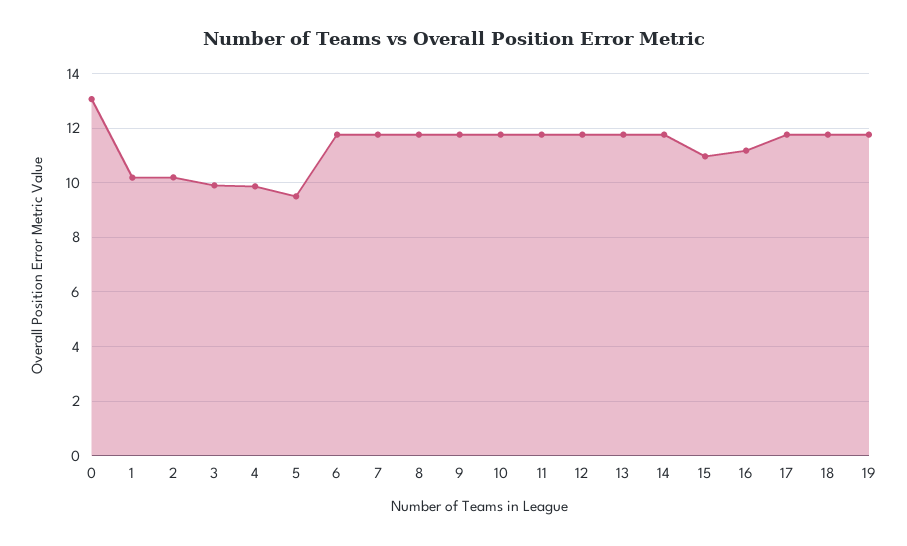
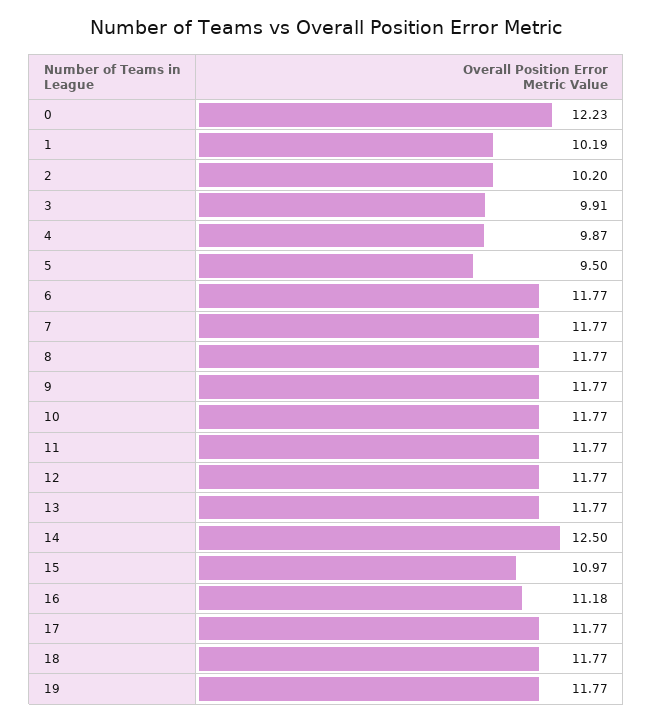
  {
-   "0": 13,
+   "0": 12.23,
    "1": 10.19,
    "2": 10.2,
    "3": 9.91,
    "4": 9.87,
    "5": 9.5,
    "6": 11.77,
    "7": 11.77,
    "8": 11.77,
    "9": 11.77,
    "10": 11.77,
    "11": 11.77,
    "12": 11.77,
    "13": 11.77,
-   "14": 11.75,
+   "14": 12.5,
    "15": 10.97,
    "16": 11.18,
    "17": 11.77,
    "18": 11.77,
    "19": 11.77
  }

